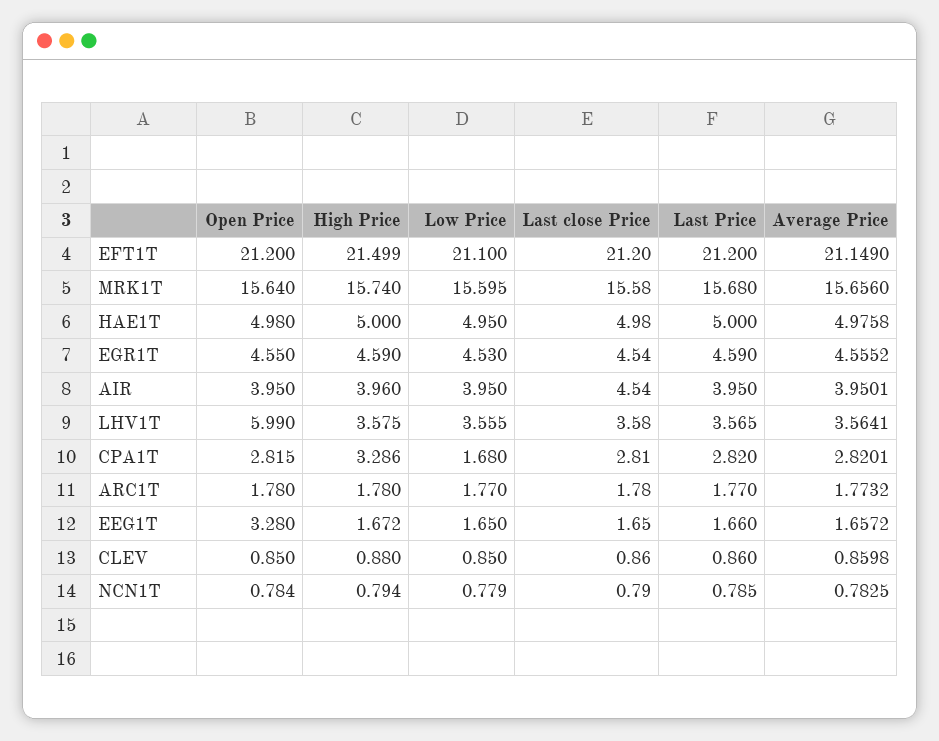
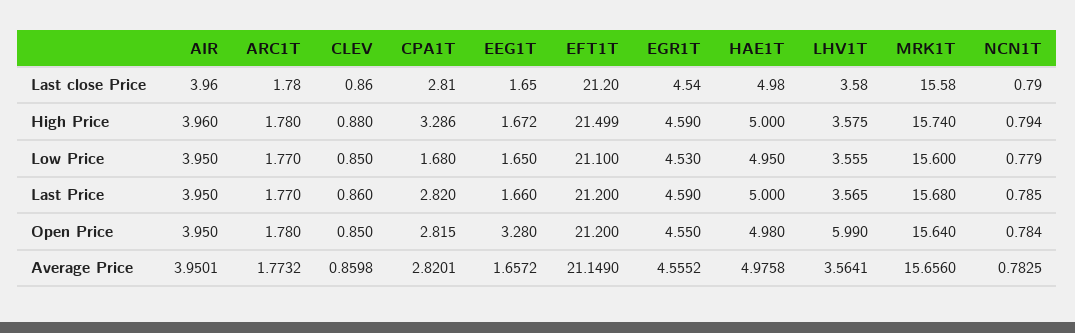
  {
    "Open Price": {
      "EFT1T": 21.2,
      "MRK1T": 15.64,
      "HAE1T": 4.98,
      "EGR1T": 4.55,
      "AIR": 3.95,
      "LHV1T": 5.99,
      "CPA1T": 2.815,
      "ARC1T": 1.78,
      "EEG1T": 3.28,
      "CLEV": 0.85,
      "NCN1T": 0.784
    },
    "High Price": {
      "EFT1T": 21.499,
      "MRK1T": 15.74,
      "HAE1T": 5,
      "EGR1T": 4.59,
      "AIR": 3.96,
      "LHV1T": 3.575,
      "CPA1T": 3.286,
      "ARC1T": 1.78,
      "EEG1T": 1.672,
      "CLEV": 0.88,
      "NCN1T": 0.794
    },
    "Low Price": {
      "EFT1T": 21.1,
-     "MRK1T": 15.595,
+     "MRK1T": 15.6,
      "HAE1T": 4.95,
      "EGR1T": 4.53,
      "AIR": 3.95,
      "LHV1T": 3.555,
      "CPA1T": 1.68,
      "ARC1T": 1.77,
      "EEG1T": 1.65,
      "CLEV": 0.85,
      "NCN1T": 0.779
    },
    "Last close Price": {
      "EFT1T": 21.2,
      "MRK1T": 15.58,
      "HAE1T": 4.98,
      "EGR1T": 4.54,
-     "AIR": 4.54,
+     "AIR": 3.96,
      "LHV1T": 3.58,
      "CPA1T": 2.81,
      "ARC1T": 1.78,
      "EEG1T": 1.65,
      "CLEV": 0.86,
      "NCN1T": 0.79
    },
    "Last Price": {
      "EFT1T": 21.2,
      "MRK1T": 15.68,
      "HAE1T": 5,
      "EGR1T": 4.59,
      "AIR": 3.95,
      "LHV1T": 3.565,
      "CPA1T": 2.82,
      "ARC1T": 1.77,
      "EEG1T": 1.66,
      "CLEV": 0.86,
      "NCN1T": 0.785
    },
    "Average Price": {
      "EFT1T": 21.149,
      "MRK1T": 15.656,
      "HAE1T": 4.9758,
      "EGR1T": 4.5552,
      "AIR": 3.9501,
      "LHV1T": 3.5641,
      "CPA1T": 2.8201,
      "ARC1T": 1.7732,
      "EEG1T": 1.6572,
      "CLEV": 0.8598,
      "NCN1T": 0.7825
    }
  }

